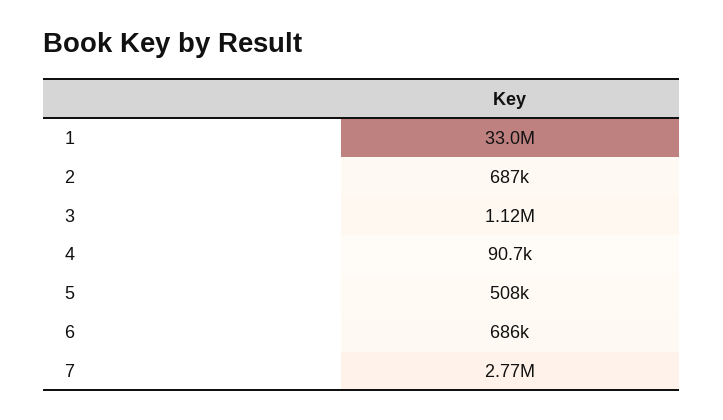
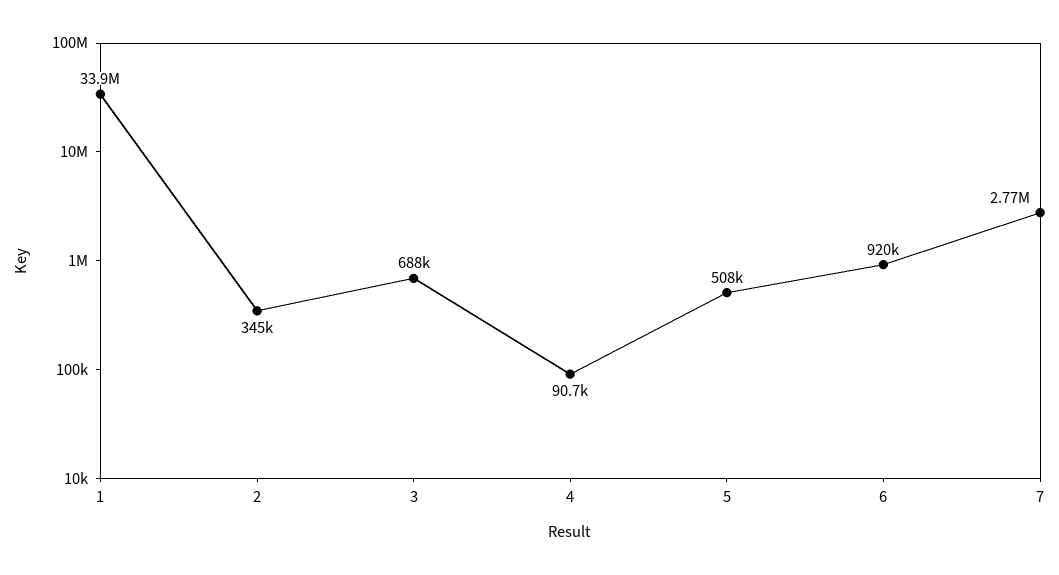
  {
-   "1": 33000000,
+   "1": 33900000,
-   "2": 687000,
+   "2": 345000,
-   "3": 1120000,
+   "3": 688000,
    "4": 90700,
    "5": 508000,
-   "6": 686000,
+   "6": 920000,
    "7": 2770000
  }

